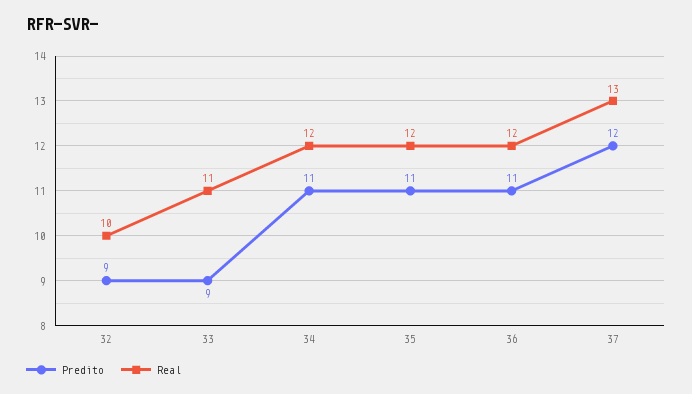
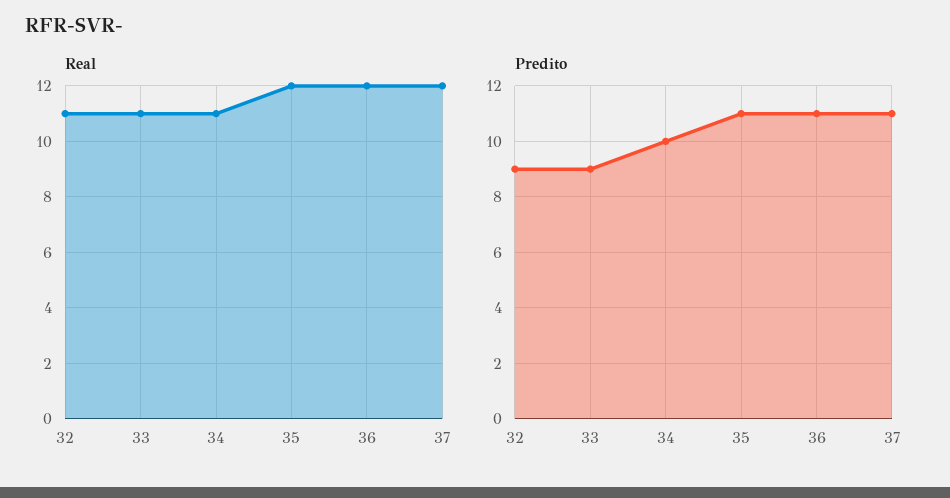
  {
    "Predito": {
      "32": 9,
      "33": 9,
-     "34": 11,
+     "34": 10,
      "35": 11,
      "36": 11,
-     "37": 12
+     "37": 11
    },
    "Real": {
-     "32": 10,
+     "32": 11,
      "33": 11,
-     "34": 12,
+     "34": 11,
      "35": 12,
      "36": 12,
-     "37": 13
+     "37": 12
    }
  }

